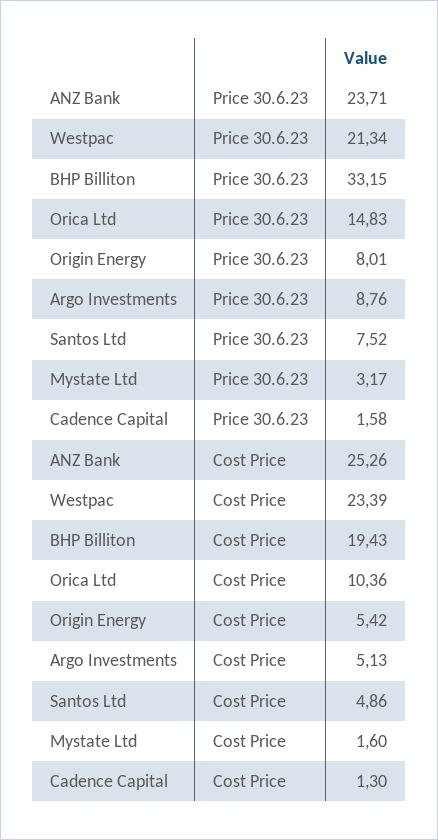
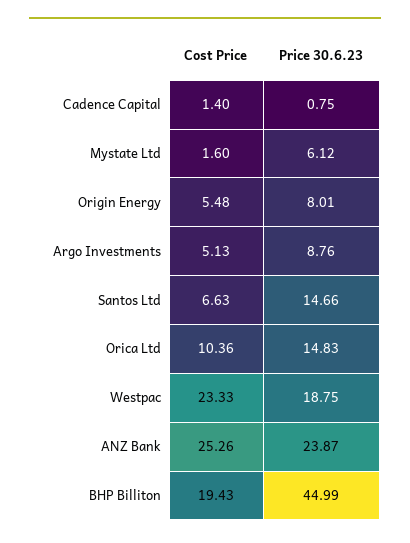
  {
    "ANZ Bank": {
-     "Price 30.6.23": 23.71,
+     "Price 30.6.23": 23.87,
      "Cost Price": 25.26
    },
    "Westpac": {
-     "Price 30.6.23": 21.34,
+     "Price 30.6.23": 18.75,
-     "Cost Price": 23.39
+     "Cost Price": 23.33
    },
    "BHP Billiton": {
-     "Price 30.6.23": 33.15,
+     "Price 30.6.23": 44.99,
      "Cost Price": 19.43
    },
    "Orica Ltd": {
      "Price 30.6.23": 14.83,
      "Cost Price": 10.36
    },
    "Origin Energy": {
      "Price 30.6.23": 8.01,
-     "Cost Price": 5.42
+     "Cost Price": 5.48
    },
    "Argo Investments": {
      "Price 30.6.23": 8.76,
      "Cost Price": 5.13
    },
    "Santos Ltd": {
-     "Price 30.6.23": 7.52,
+     "Price 30.6.23": 14.66,
-     "Cost Price": 4.86
+     "Cost Price": 6.63
    },
    "Mystate Ltd": {
-     "Price 30.6.23": 3.17,
+     "Price 30.6.23": 6.12,
      "Cost Price": 1.6
    },
    "Cadence Capital": {
-     "Price 30.6.23": 1.58,
+     "Price 30.6.23": 0.75,
-     "Cost Price": 1.3
+     "Cost Price": 1.4
    }
  }

